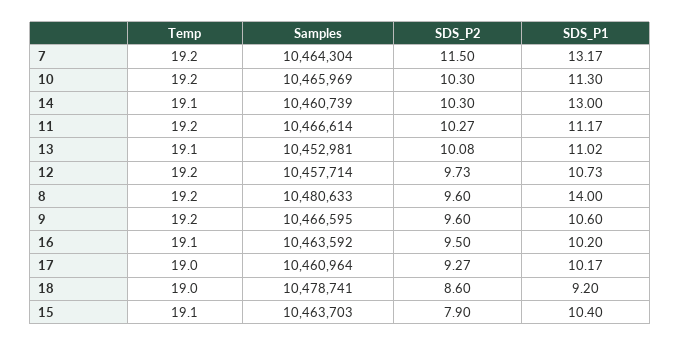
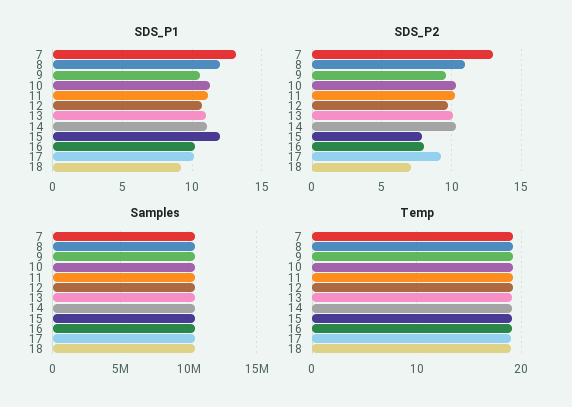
  {
    "Temp": {
      "7": 19.2,
      "10": 19.2,
      "14": 19.1,
      "11": 19.2,
      "13": 19.1,
      "12": 19.2,
      "8": 19.2,
      "9": 19.2,
      "16": 19.1,
      "17": 19,
      "18": 19,
      "15": 19.1
    },
    "Samples": {
      "7": 10464304,
      "10": 10465969,
      "14": 10460739,
      "11": 10466614,
      "13": 10452981,
      "12": 10457714,
      "8": 10480633,
      "9": 10466595,
      "16": 10463592,
      "17": 10460964,
      "18": 10478741,
      "15": 10463703
    },
    "SDS_P2": {
-     "7": 11.5,
+     "7": 13,
      "10": 10.3,
      "14": 10.3,
      "11": 10.27,
      "13": 10.08,
      "12": 9.73,
-     "8": 9.6,
+     "8": 11,
      "9": 9.6,
-     "16": 9.5,
+     "16": 8,
      "17": 9.27,
-     "18": 8.6,
+     "18": 7,
      "15": 7.9
    },
    "SDS_P1": {
      "7": 13.17,
      "10": 11.3,
-     "14": 13,
+     "14": 11,
      "11": 11.17,
      "13": 11.02,
      "12": 10.73,
-     "8": 14,
+     "8": 12,
      "9": 10.6,
      "16": 10.2,
      "17": 10.17,
      "18": 9.2,
-     "15": 10.4
+     "15": 12
    }
  }

